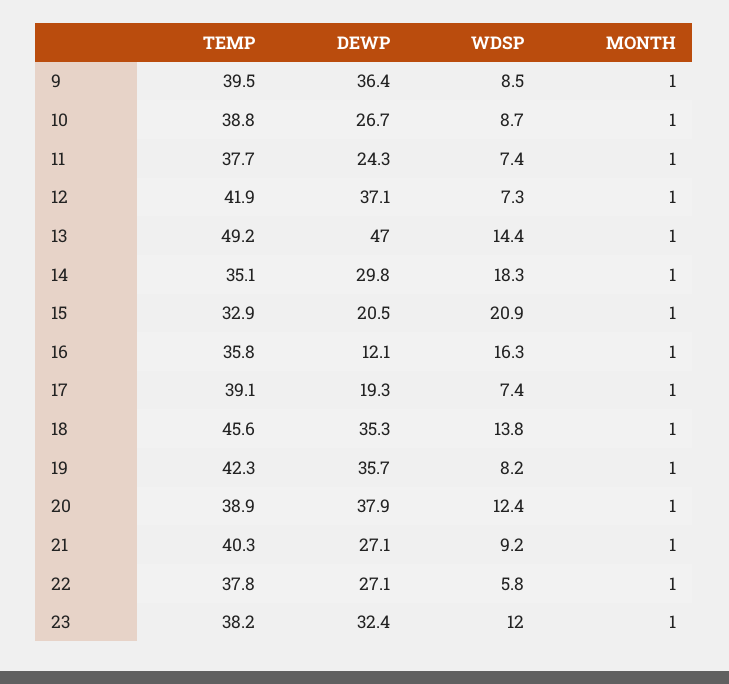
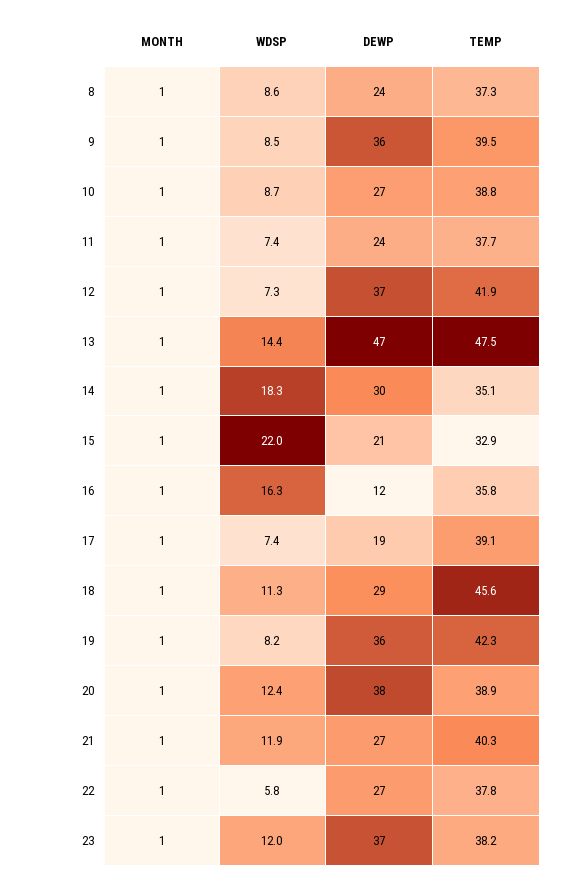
  {
    "TEMP": {
      "9": 39.5,
      "10": 38.8,
      "11": 37.7,
      "12": 41.9,
-     "13": 49.2,
+     "13": 47.5,
      "14": 35.1,
      "15": 32.9,
      "16": 35.8,
      "17": 39.1,
      "18": 45.6,
      "19": 42.3,
      "20": 38.9,
      "21": 40.3,
      "22": 37.8,
-     "23": 38.2
+     "23": 38.2,
+     "8": 37.3
    },
    "DEWP": {
      "9": 36.4,
      "10": 26.7,
      "11": 24.3,
      "12": 37.1,
      "13": 47,
      "14": 29.8,
      "15": 20.5,
      "16": 12.1,
      "17": 19.3,
-     "18": 35.3,
+     "18": 29,
      "19": 35.7,
      "20": 37.9,
      "21": 27.1,
      "22": 27.1,
-     "23": 32.4
+     "23": 37,
+     "8": 24
    },
    "WDSP": {
      "9": 8.5,
      "10": 8.7,
      "11": 7.4,
      "12": 7.3,
      "13": 14.4,
      "14": 18.3,
-     "15": 20.9,
+     "15": 22,
      "16": 16.3,
      "17": 7.4,
-     "18": 13.8,
+     "18": 11.3,
      "19": 8.2,
      "20": 12.4,
-     "21": 9.2,
+     "21": 11.9,
      "22": 5.8,
-     "23": 12
+     "23": 12,
+     "8": 8.6
    },
    "MONTH": {
      "9": 1,
      "10": 1,
      "11": 1,
      "12": 1,
      "13": 1,
      "14": 1,
      "15": 1,
      "16": 1,
      "17": 1,
      "18": 1,
      "19": 1,
      "20": 1,
      "21": 1,
      "22": 1,
-     "23": 1
+     "23": 1,
+     "8": 1
    }
  }

